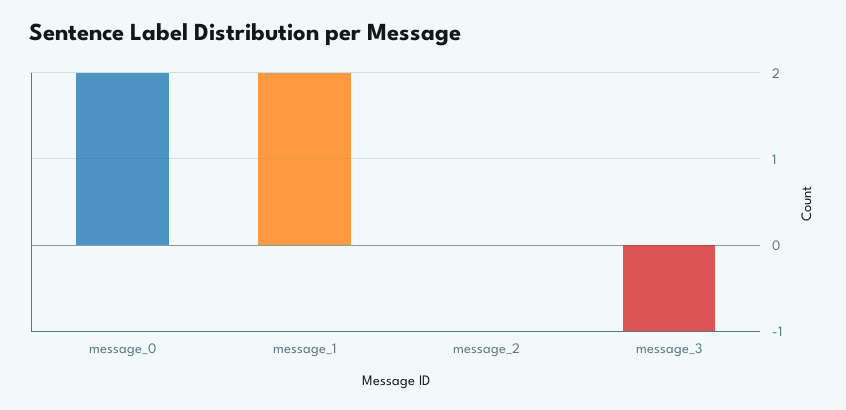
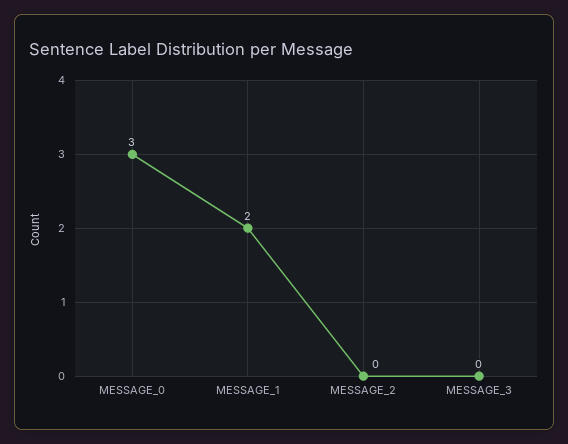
  {
-   "message_0": 2,
+   "message_0": 3,
    "message_1": 2,
    "message_2": 0,
-   "message_3": -1
+   "message_3": 0
  }

